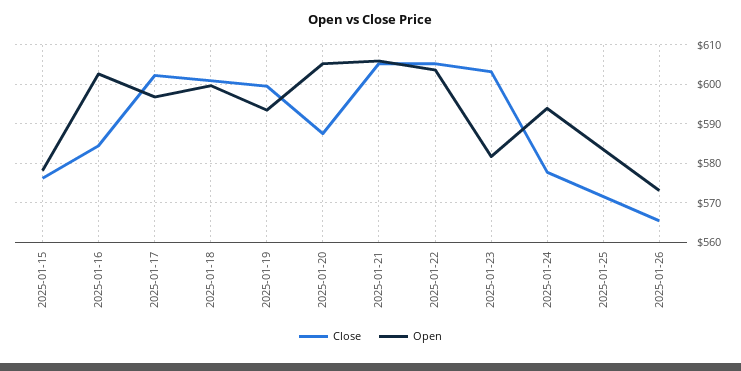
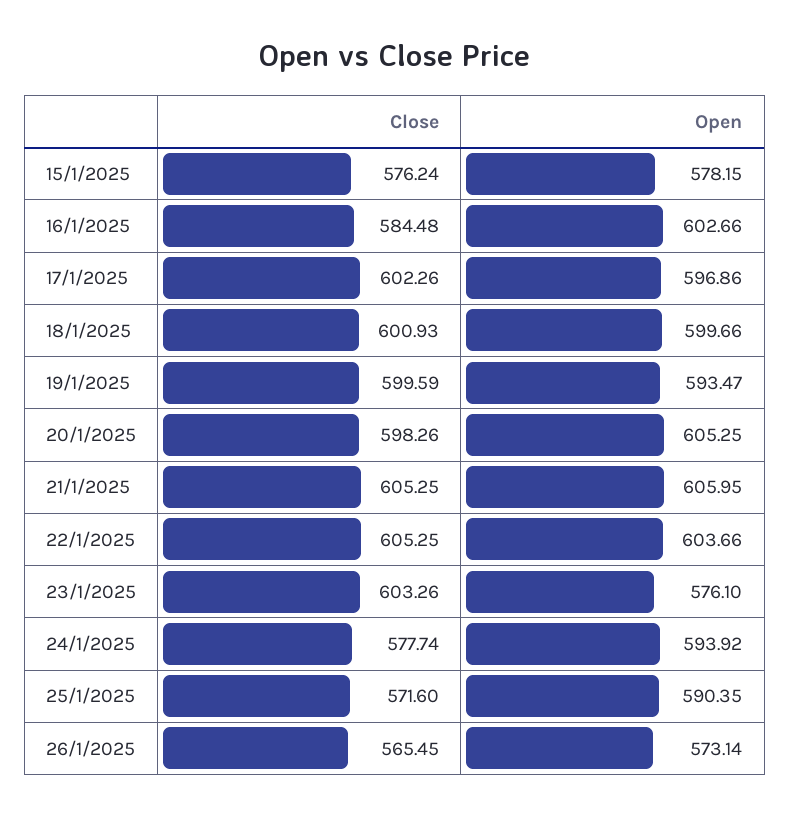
  {
    "Close": {
      "2025-01-15": 576.24,
      "2025-01-16": 584.48,
      "2025-01-17": 602.26,
      "2025-01-18": 600.93,
      "2025-01-19": 599.59,
-     "2025-01-20": 588,
+     "2025-01-20": 598.26,
      "2025-01-21": 605.25,
      "2025-01-22": 605.25,
      "2025-01-23": 603.26,
      "2025-01-24": 577.74,
      "2025-01-25": 571.6,
      "2025-01-26": 565.45
    },
    "Open": {
      "2025-01-15": 578.15,
      "2025-01-16": 602.66,
      "2025-01-17": 596.86,
      "2025-01-18": 599.66,
      "2025-01-19": 593.47,
      "2025-01-20": 605.25,
      "2025-01-21": 605.95,
      "2025-01-22": 603.66,
-     "2025-01-23": 582,
+     "2025-01-23": 576.1,
      "2025-01-24": 593.92,
-     "2025-01-25": 584,
+     "2025-01-25": 590.35,
      "2025-01-26": 573.14
    }
  }

